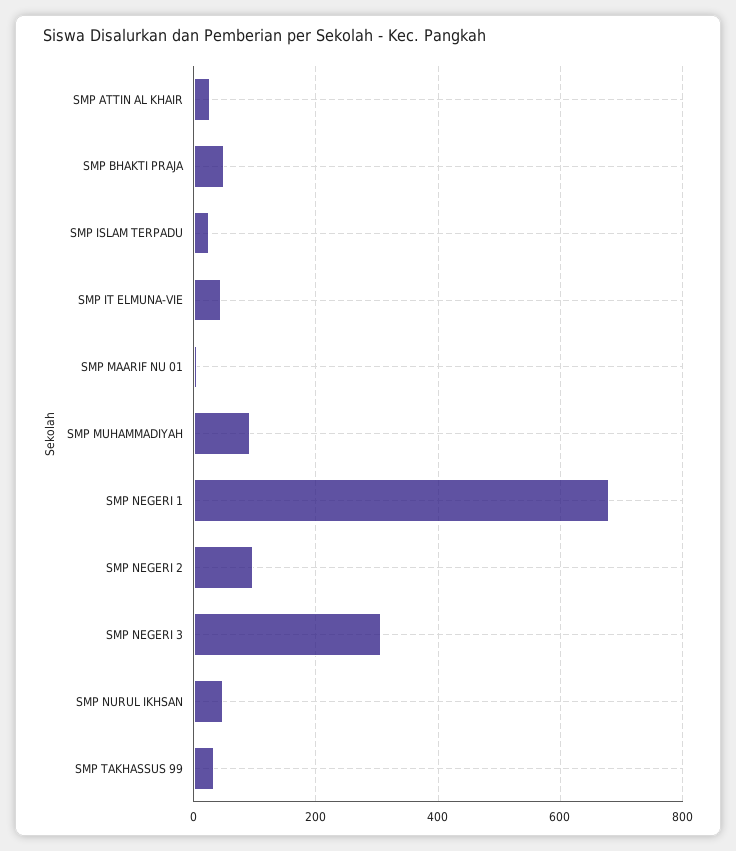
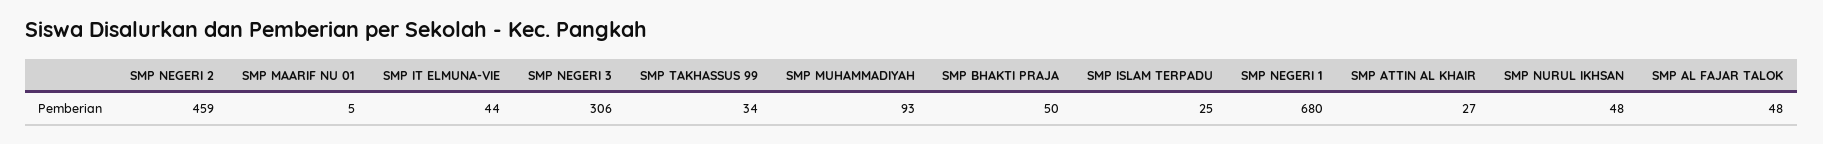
  {
    "SMP ATTIN AL KHAIR": 27,
    "SMP BHAKTI PRAJA": 50,
    "SMP ISLAM TERPADU": 25,
    "SMP IT ELMUNA-VIE": 44,
    "SMP MAARIF NU 01": 5,
    "SMP MUHAMMADIYAH": 93,
    "SMP NEGERI 1": 680,
-   "SMP NEGERI 2": 100,
+   "SMP NEGERI 2": 459,
    "SMP NEGERI 3": 306,
    "SMP NURUL IKHSAN": 48,
-   "SMP TAKHASSUS 99": 34
+   "SMP TAKHASSUS 99": 34,
+   "SMP AL FAJAR TALOK": 48
  }

